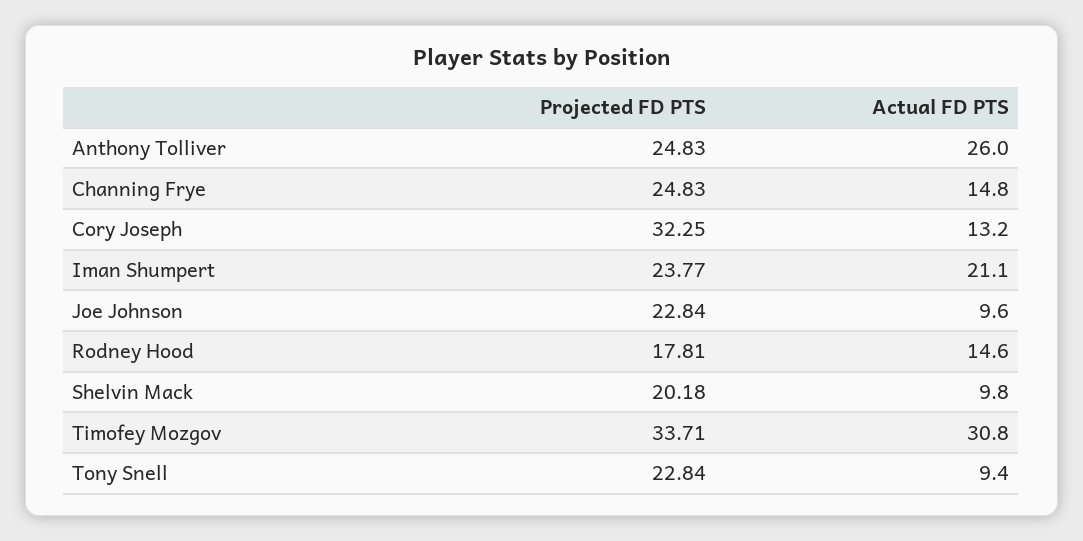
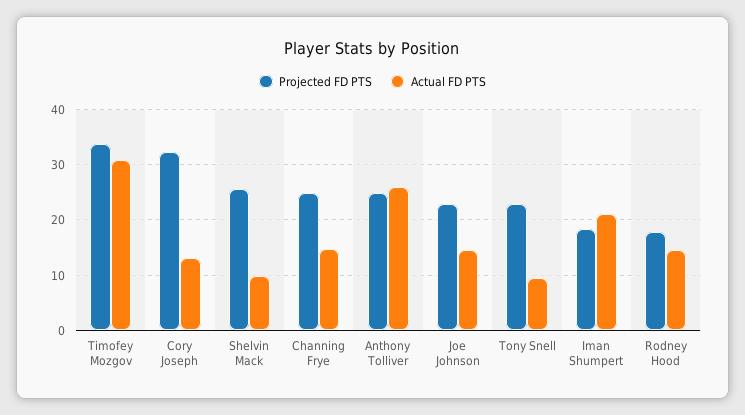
  {
    "Projected FD PTS": {
      "Anthony Tolliver": 24.83,
      "Channing Frye": 24.83,
      "Cory Joseph": 32.25,
-     "Iman Shumpert": 23.77,
+     "Iman Shumpert": 18,
      "Joe Johnson": 22.84,
      "Rodney Hood": 17.81,
-     "Shelvin Mack": 20.18,
+     "Shelvin Mack": 26,
      "Timofey Mozgov": 33.71,
      "Tony Snell": 22.84
    },
    "Actual FD PTS": {
      "Anthony Tolliver": 26,
      "Channing Frye": 14.8,
      "Cory Joseph": 13.2,
      "Iman Shumpert": 21.1,
-     "Joe Johnson": 9.6,
+     "Joe Johnson": 14,
      "Rodney Hood": 14.6,
      "Shelvin Mack": 9.8,
      "Timofey Mozgov": 30.8,
      "Tony Snell": 9.4
    }
  }

